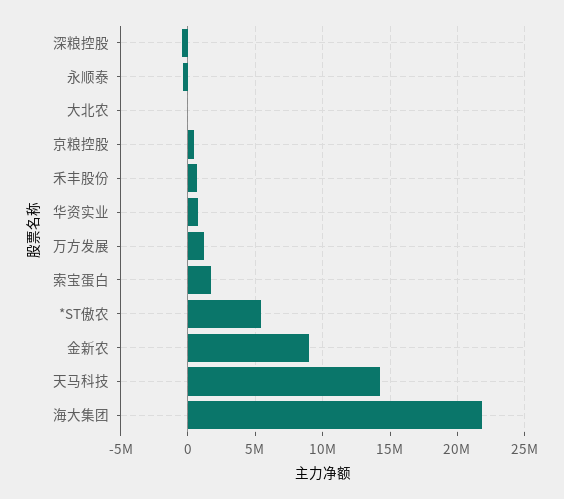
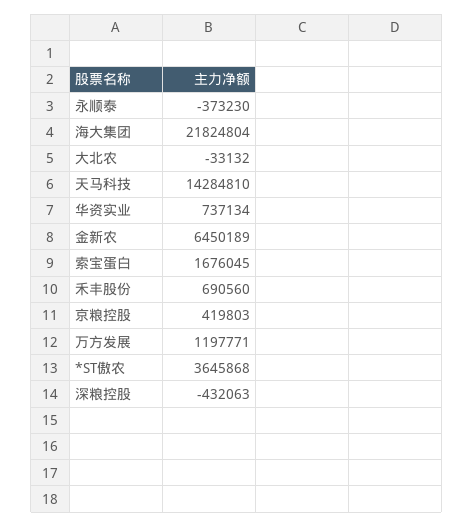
  {
    "深粮控股": -432063,
    "永顺泰": -373230,
    "大北农": -33132,
    "京粮控股": 419803,
    "禾丰股份": 690560,
    "华资实业": 737134,
    "万方发展": 1197771,
    "索宝蛋白": 1676045,
-   "*ST傲农": 5500000,
+   "*ST傲农": 3645868,
-   "金新农": 9000000,
+   "金新农": 6450189,
    "天马科技": 14284810,
    "海大集团": 21824804
  }

